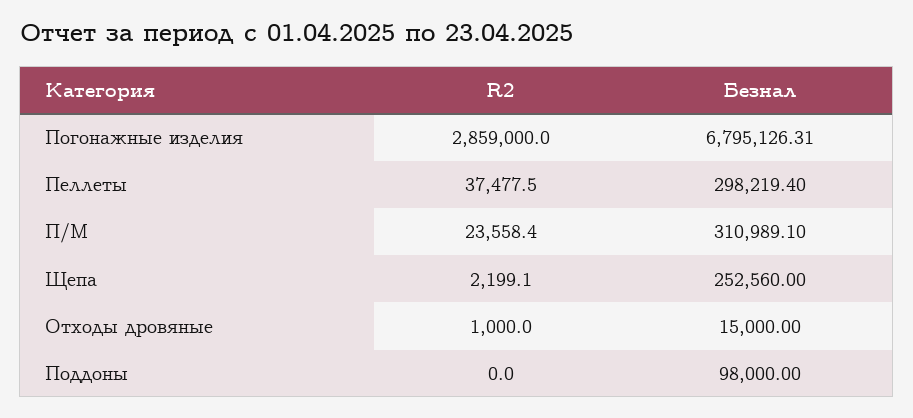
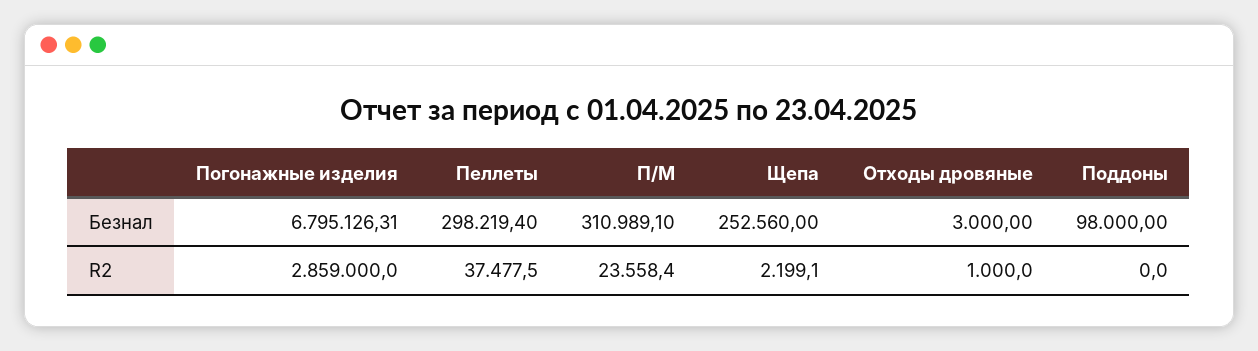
  {
    "R2": {
      "Погонажные изделия": 2859000,
      "Пеллеты": 37477.5,
      "П/М": 23558.4,
      "Щепа": 2199.1,
      "Отходы дровяные": 1000,
      "Поддоны": 0
    },
    "Безнал": {
      "Погонажные изделия": 6795126.31,
      "Пеллеты": 298219.4,
      "П/М": 310989.1,
      "Щепа": 252560,
-     "Отходы дровяные": 15000,
+     "Отходы дровяные": 3000,
      "Поддоны": 98000
    }
  }

